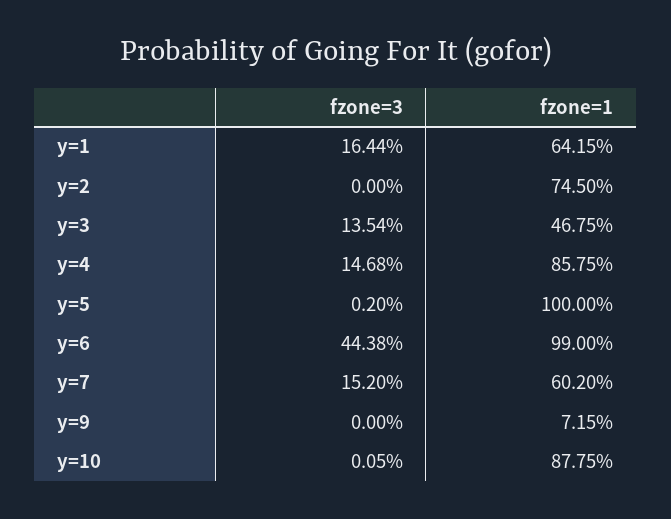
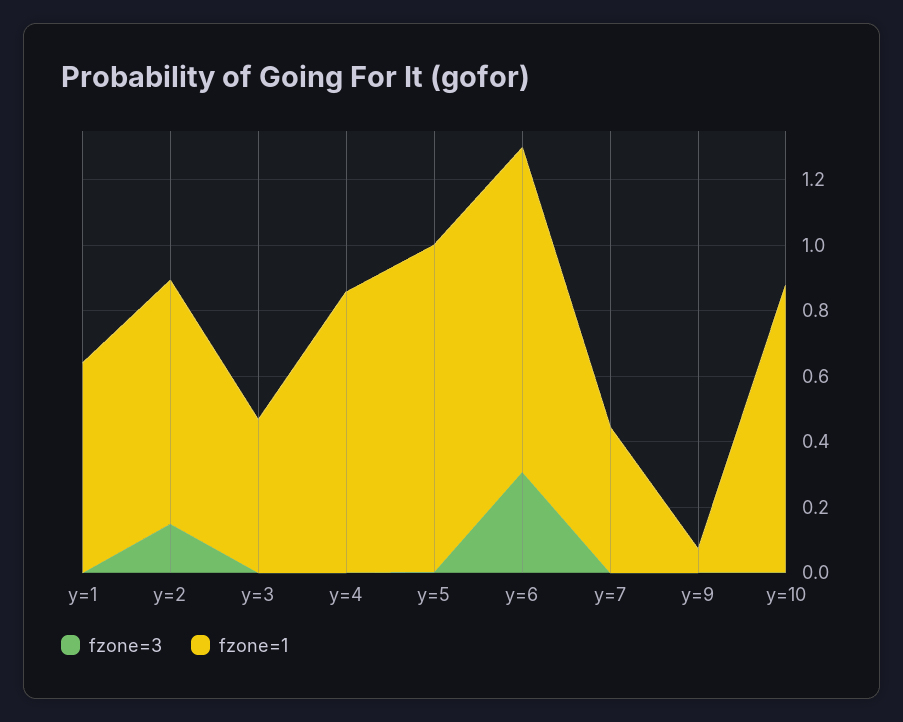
  {
    "fzone=3": {
-     "y=1": 0.1644,
+     "y=1": 0,
-     "y=2": 0,
+     "y=2": 0.15,
-     "y=3": 0.1354,
+     "y=3": 0,
-     "y=4": 0.1468,
+     "y=4": 0,
      "y=5": 0.002,
-     "y=6": 0.4438,
+     "y=6": 0.3,
-     "y=7": 0.152,
+     "y=7": 0,
      "y=9": 0,
      "y=10": 0.0005
    },
    "fzone=1": {
      "y=1": 0.6415,
      "y=2": 0.745,
      "y=3": 0.4675,
      "y=4": 0.8575,
      "y=5": 1,
      "y=6": 0.99,
-     "y=7": 0.602,
+     "y=7": 0.45,
      "y=9": 0.0715,
      "y=10": 0.8775
    }
  }

